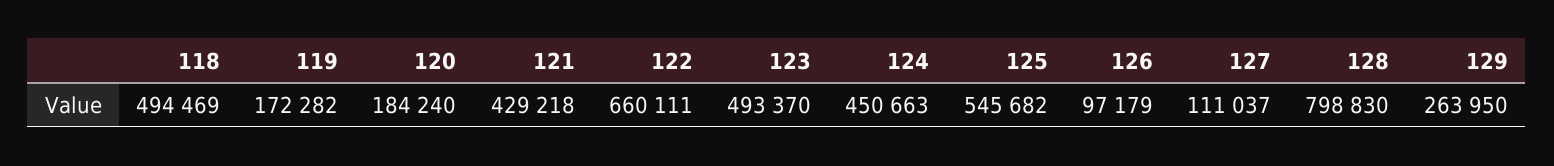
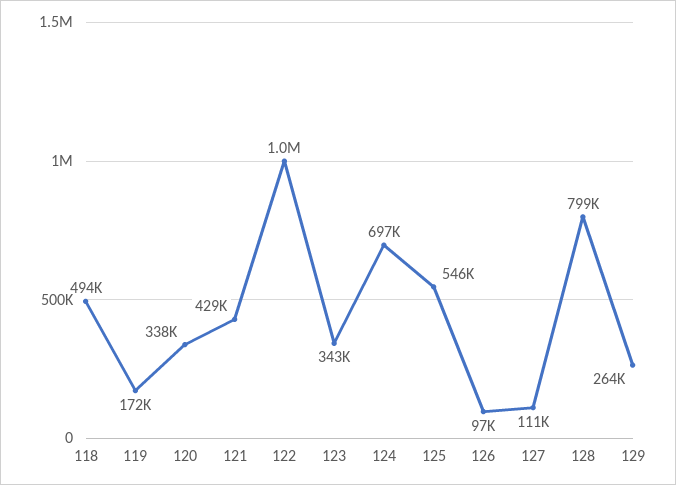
  {
    "118": 494469,
    "119": 172282,
-   "120": 184240,
+   "120": 338000,
    "121": 429218,
-   "122": 660111,
+   "122": 1000000,
-   "123": 493370,
+   "123": 343000,
-   "124": 450663,
+   "124": 697000,
    "125": 545682,
    "126": 97179,
    "127": 111037,
    "128": 798830,
    "129": 263950
  }

